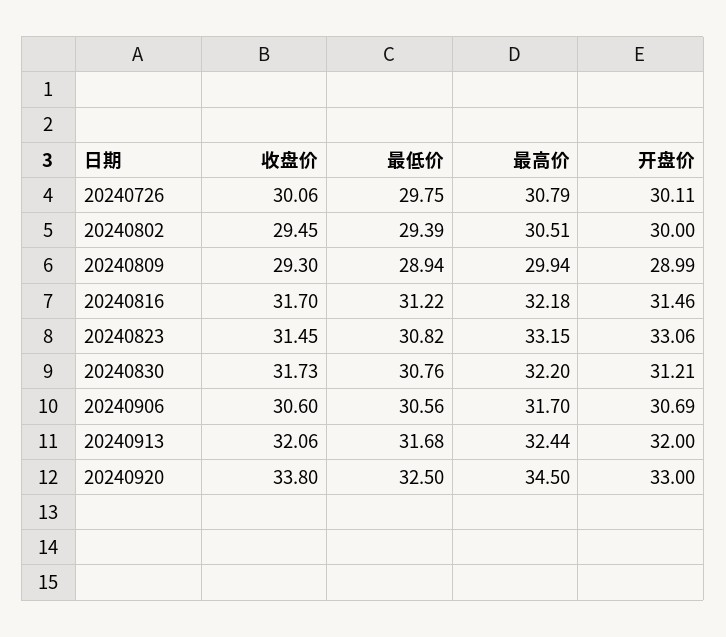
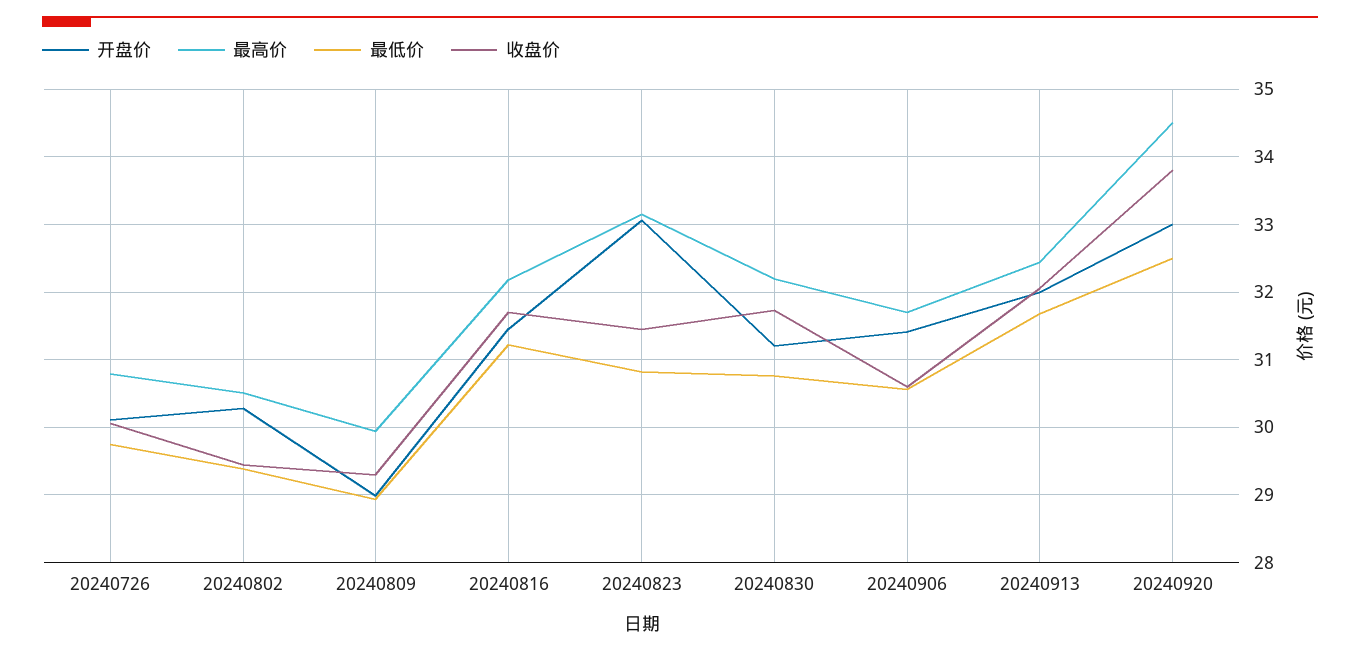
  {
    "收盘价": {
      "20240726": 30.06,
      "20240802": 29.45,
      "20240809": 29.3,
      "20240816": 31.7,
      "20240823": 31.45,
      "20240830": 31.73,
      "20240906": 30.6,
      "20240913": 32.06,
      "20240920": 33.8
    },
    "最低价": {
      "20240726": 29.75,
      "20240802": 29.39,
      "20240809": 28.94,
      "20240816": 31.22,
      "20240823": 30.82,
      "20240830": 30.76,
      "20240906": 30.56,
      "20240913": 31.68,
      "20240920": 32.5
    },
    "最高价": {
      "20240726": 30.79,
      "20240802": 30.51,
      "20240809": 29.94,
      "20240816": 32.18,
      "20240823": 33.15,
      "20240830": 32.2,
      "20240906": 31.7,
      "20240913": 32.44,
      "20240920": 34.5
    },
    "开盘价": {
      "20240726": 30.11,
-     "20240802": 30,
+     "20240802": 30.3,
      "20240809": 28.99,
      "20240816": 31.46,
      "20240823": 33.06,
      "20240830": 31.21,
-     "20240906": 30.69,
+     "20240906": 31.4,
      "20240913": 32,
      "20240920": 33
    }
  }

